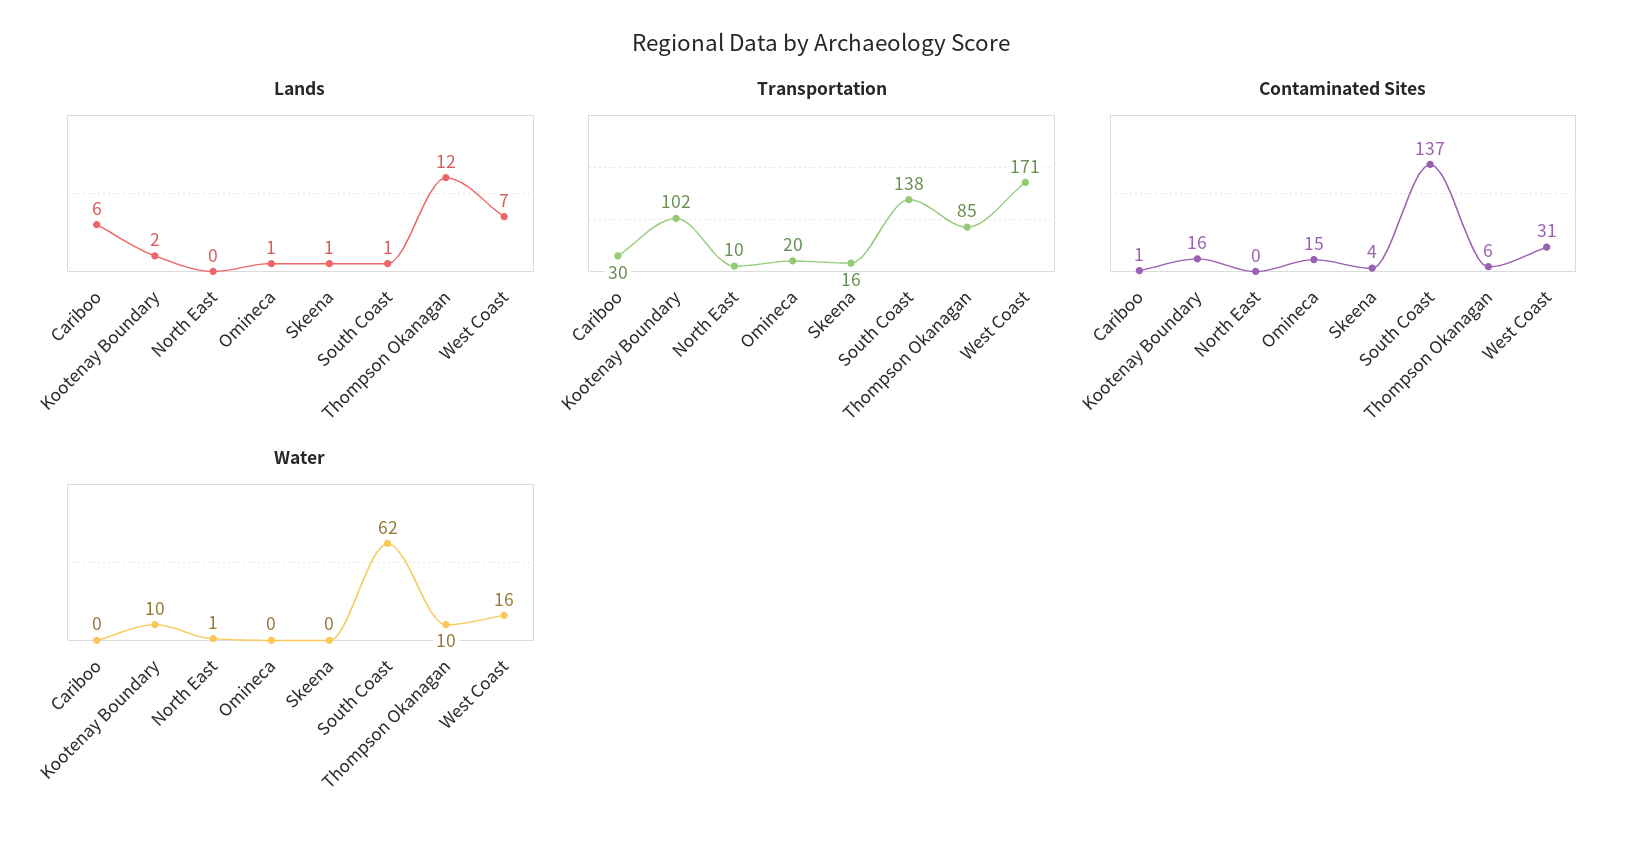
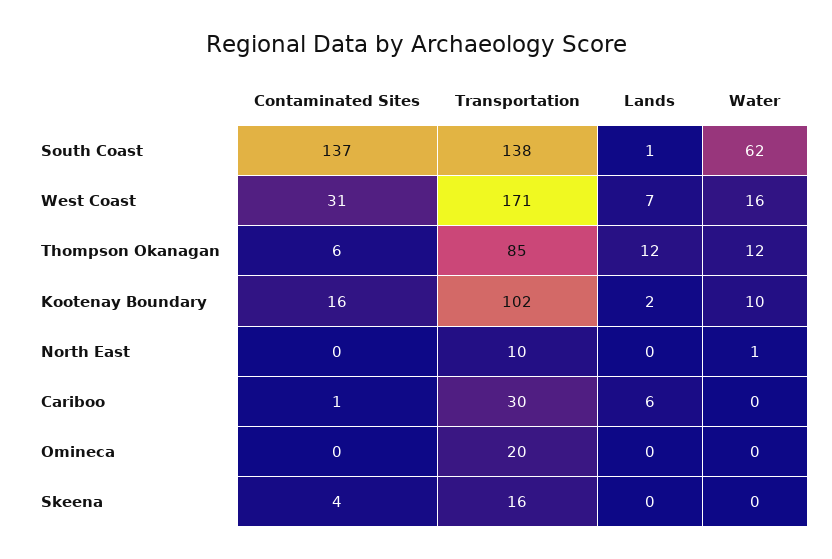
  {
    "Lands": {
      "Cariboo": 6,
      "Kootenay Boundary": 2,
      "North East": 0,
-     "Omineca": 1,
+     "Omineca": 0,
-     "Skeena": 1,
+     "Skeena": 0,
      "South Coast": 1,
      "Thompson Okanagan": 12,
      "West Coast": 7
    },
    "Transportation": {
      "Cariboo": 30,
      "Kootenay Boundary": 102,
      "North East": 10,
      "Omineca": 20,
      "Skeena": 16,
      "South Coast": 138,
      "Thompson Okanagan": 85,
      "West Coast": 171
    },
    "Contaminated Sites": {
      "Cariboo": 1,
      "Kootenay Boundary": 16,
      "North East": 0,
-     "Omineca": 15,
+     "Omineca": 0,
      "Skeena": 4,
      "South Coast": 137,
      "Thompson Okanagan": 6,
      "West Coast": 31
    },
    "Water": {
      "Cariboo": 0,
      "Kootenay Boundary": 10,
      "North East": 1,
      "Omineca": 0,
      "Skeena": 0,
      "South Coast": 62,
-     "Thompson Okanagan": 10,
+     "Thompson Okanagan": 12,
      "West Coast": 16
    }
  }

